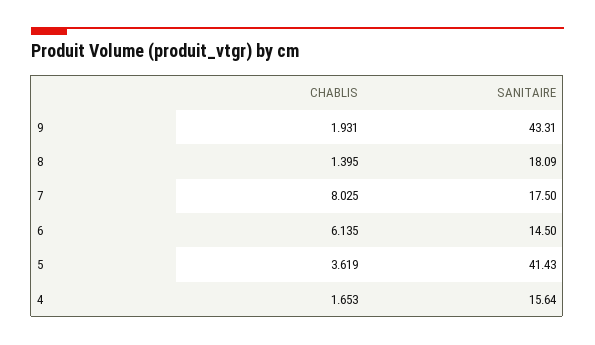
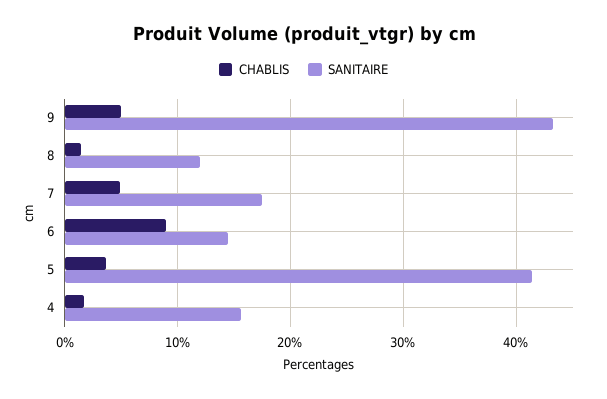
  {
    "CHABLIS": {
-     "9": 1.931,
+     "9": 5,
      "8": 1.395,
-     "7": 8.025,
+     "7": 5,
-     "6": 6.135,
+     "6": 9,
      "5": 3.619,
      "4": 1.653
    },
    "SANITAIRE": {
      "9": 43.31,
-     "8": 18.09,
+     "8": 12,
      "7": 17.5,
      "6": 14.5,
      "5": 41.43,
      "4": 15.64
    }
  }

